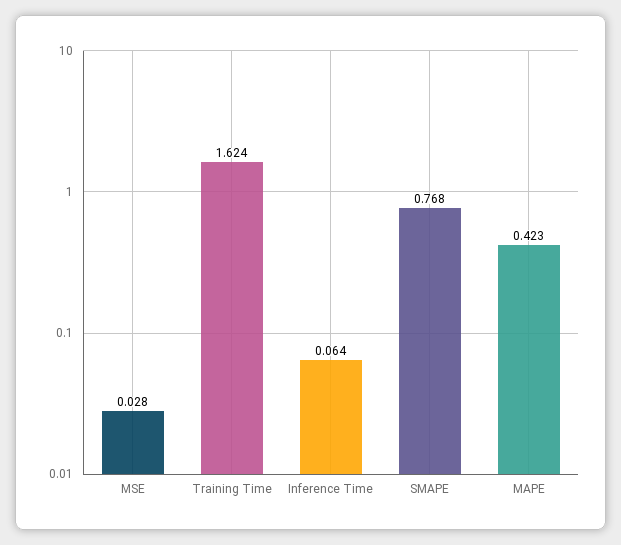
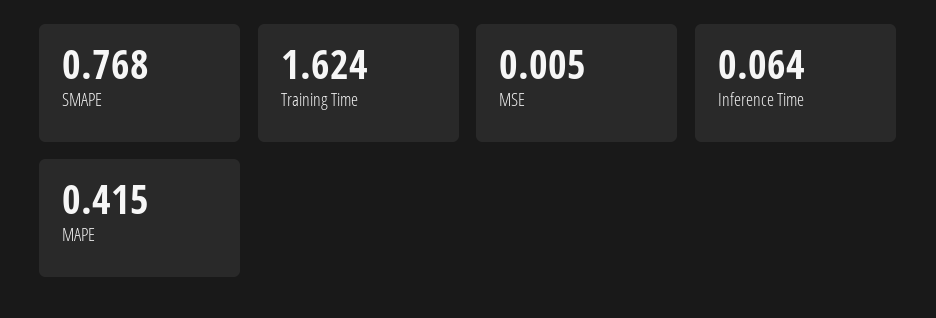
  {
-   "MSE": 0.028,
+   "MSE": 0.005,
    "Training Time": 1.624,
    "Inference Time": 0.064,
    "SMAPE": 0.768,
-   "MAPE": 0.423
+   "MAPE": 0.415
  }

